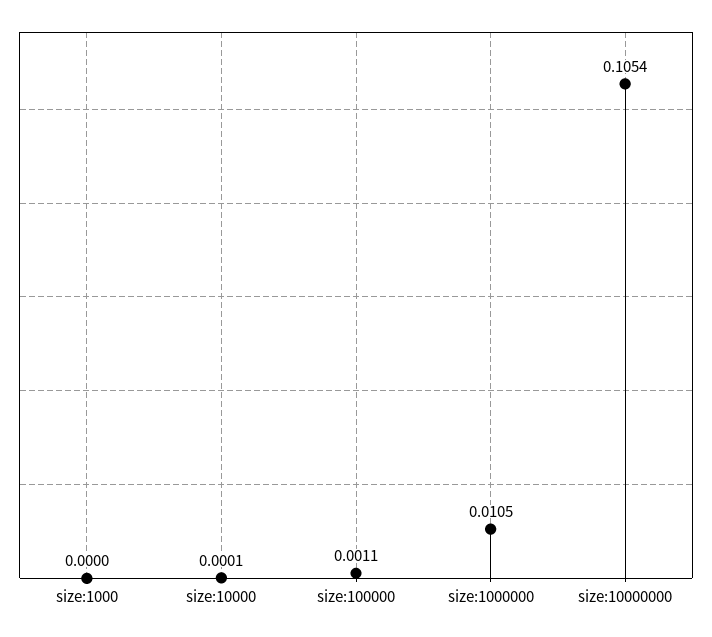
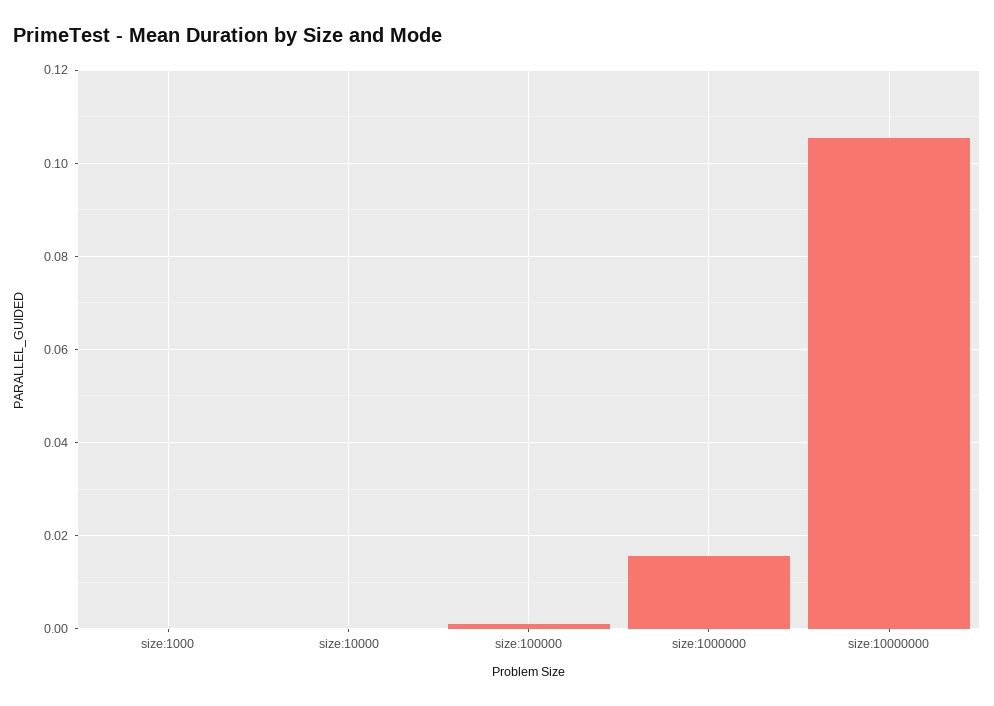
  {
    "size:1000": 0,
    "size:10000": 0.0001,
    "size:100000": 0.0011,
-   "size:1000000": 0.0105,
+   "size:1000000": 0.016,
    "size:10000000": 0.1054
  }

